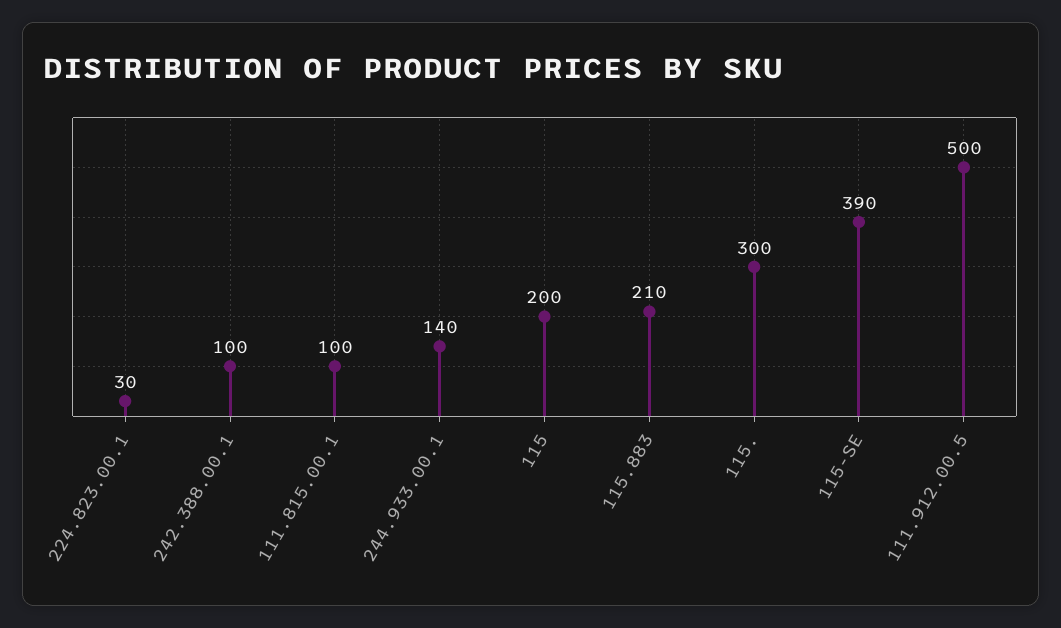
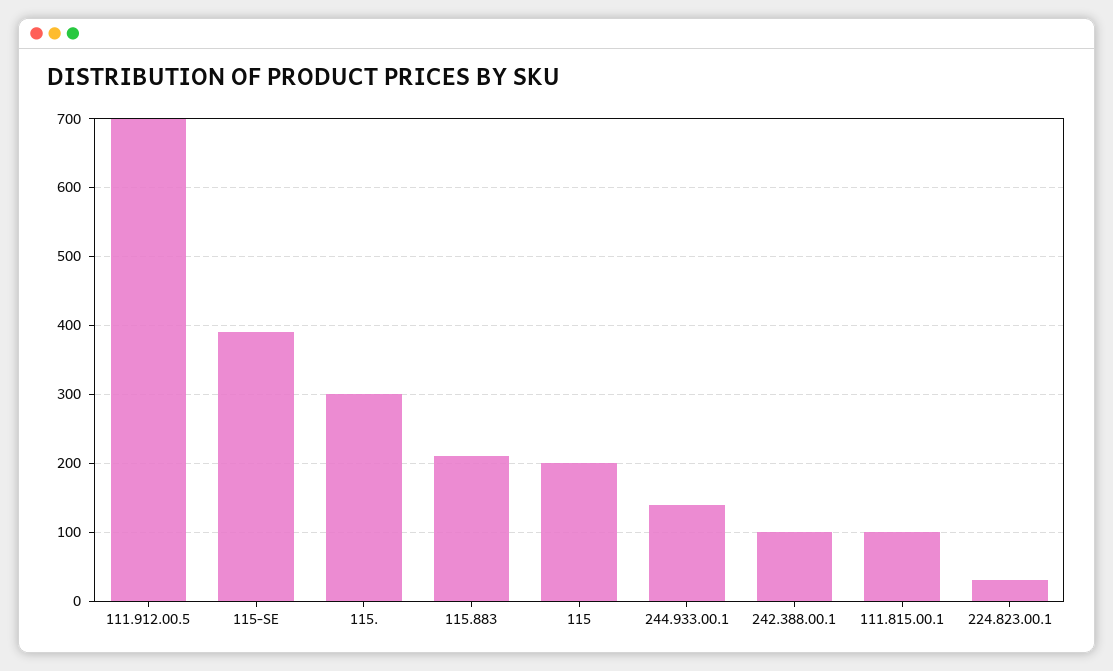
  {
    "224.823.00.1": 30,
    "242.388.00.1": 100,
    "111.815.00.1": 100,
    "244.933.00.1": 140,
    "115": 200,
    "115.883": 210,
    "115.": 300,
    "115-SE": 390,
-   "111.912.00.5": 500
+   "111.912.00.5": 700
  }

